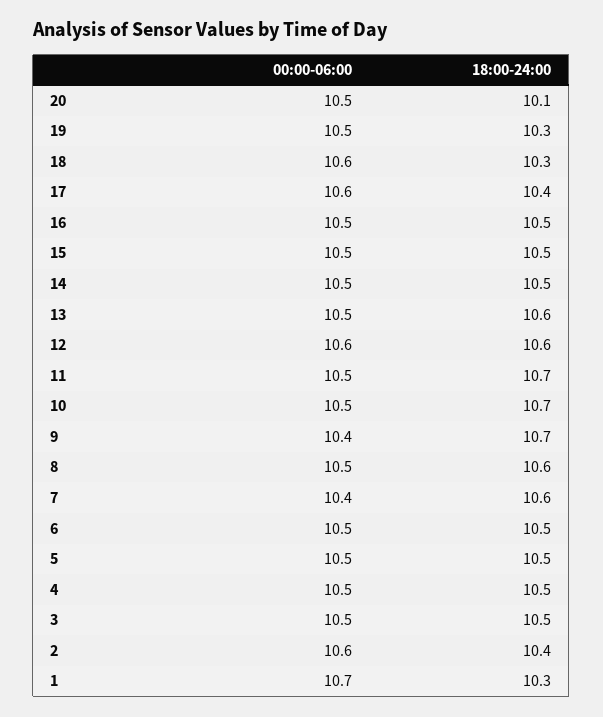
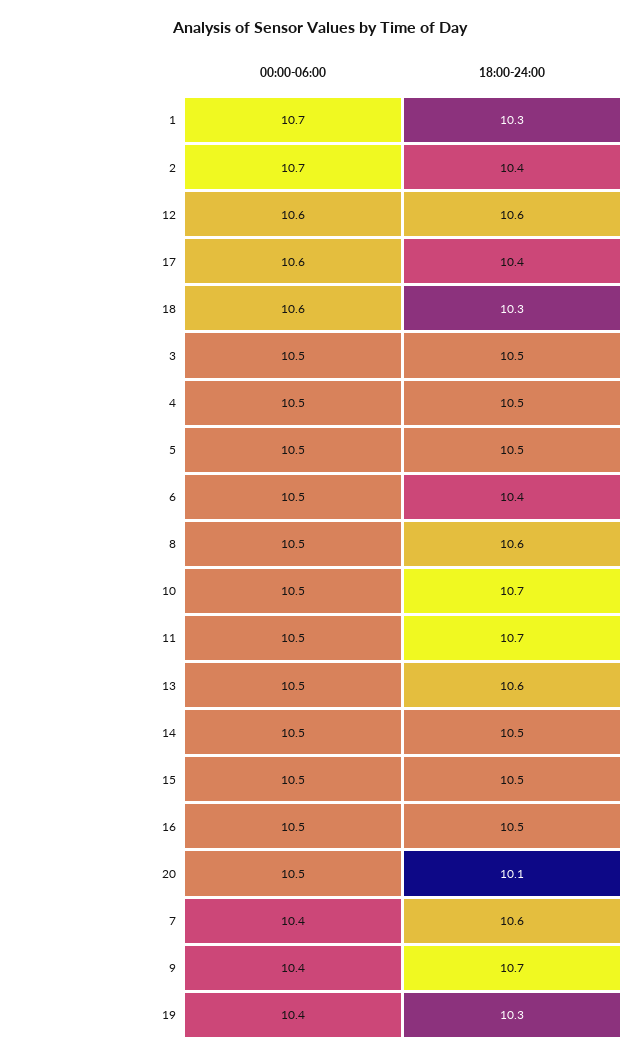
  {
    "00:00-06:00": {
      "20": 10.5,
-     "19": 10.5,
+     "19": 10.4,
      "18": 10.6,
      "17": 10.6,
      "16": 10.5,
      "15": 10.5,
      "14": 10.5,
      "13": 10.5,
      "12": 10.6,
      "11": 10.5,
      "10": 10.5,
      "9": 10.4,
      "8": 10.5,
      "7": 10.4,
      "6": 10.5,
      "5": 10.5,
      "4": 10.5,
      "3": 10.5,
-     "2": 10.6,
+     "2": 10.7,
      "1": 10.7
    },
    "18:00-24:00": {
      "20": 10.1,
      "19": 10.3,
      "18": 10.3,
      "17": 10.4,
      "16": 10.5,
      "15": 10.5,
      "14": 10.5,
      "13": 10.6,
      "12": 10.6,
      "11": 10.7,
      "10": 10.7,
      "9": 10.7,
      "8": 10.6,
      "7": 10.6,
-     "6": 10.5,
+     "6": 10.4,
      "5": 10.5,
      "4": 10.5,
      "3": 10.5,
      "2": 10.4,
      "1": 10.3
    }
  }

